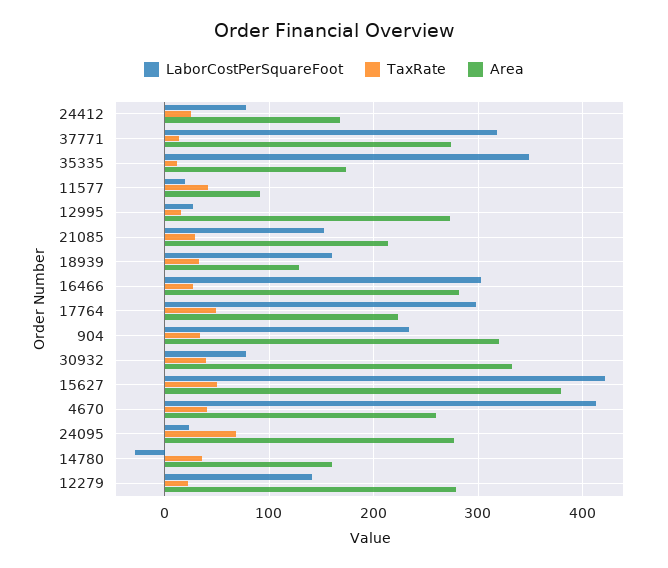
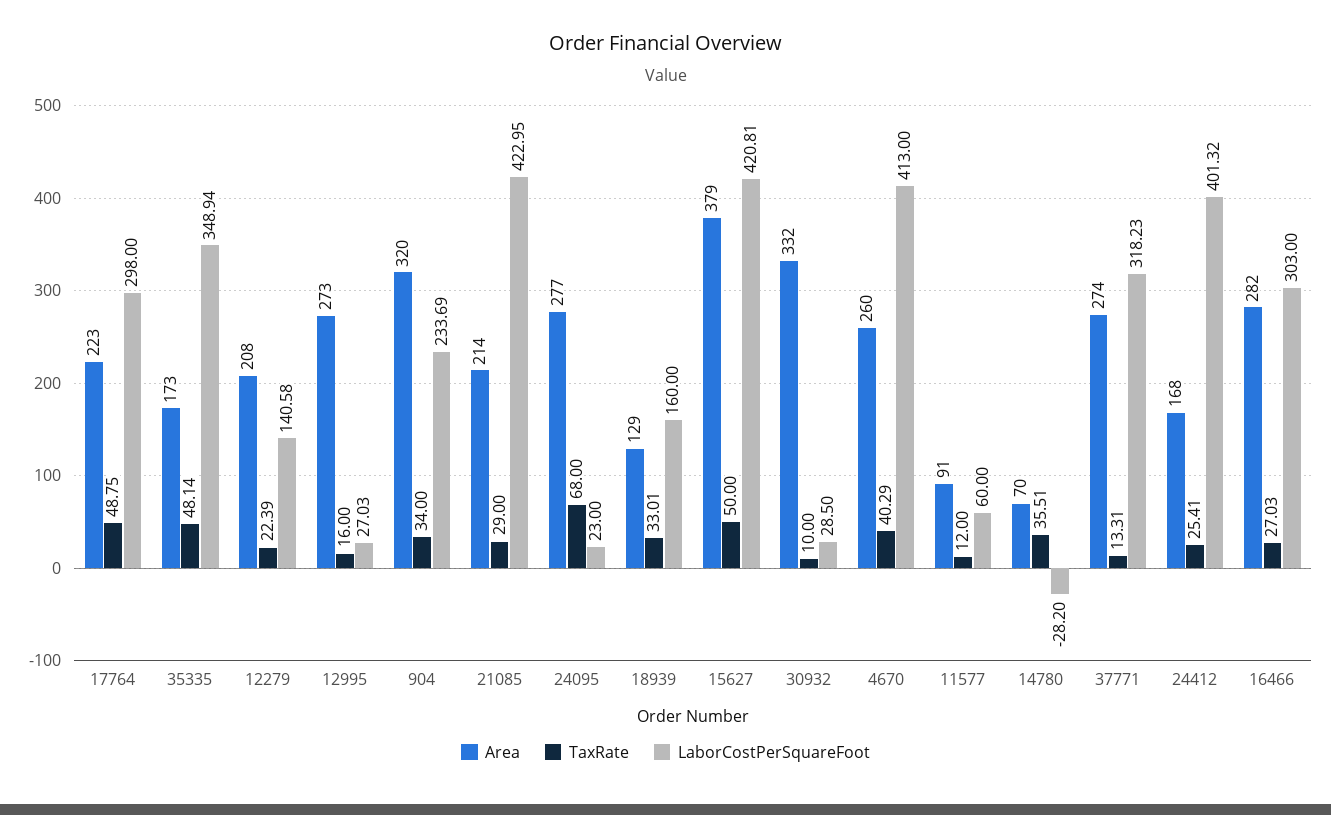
  {
    "LaborCostPerSquareFoot": {
-     "24412": 80,
+     "24412": 401.32,
      "37771": 318.23,
      "35335": 348.94,
-     "11577": 20,
+     "11577": 60,
      "12995": 27.03,
-     "21085": 150,
+     "21085": 422.95,
      "18939": 160,
      "16466": 303,
      "17764": 298,
      "904": 233.69,
-     "30932": 80,
+     "30932": 28.5,
      "15627": 420.81,
      "4670": 413,
      "24095": 23,
      "14780": -28.2,
      "12279": 140.58
    },
    "TaxRate": {
      "24412": 25.41,
      "37771": 13.31,
-     "35335": 10,
+     "35335": 48.14,
-     "11577": 40,
+     "11577": 12,
      "12995": 16,
      "21085": 29,
      "18939": 33.01,
      "16466": 27.03,
      "17764": 48.75,
      "904": 34,
-     "30932": 40,
+     "30932": 10,
      "15627": 50,
      "4670": 40.29,
      "24095": 68,
      "14780": 35.51,
      "12279": 22.39
    },
    "Area": {
      "24412": 168,
      "37771": 274,
      "35335": 173,
      "11577": 91,
      "12995": 273,
      "21085": 214,
      "18939": 129,
      "16466": 282,
      "17764": 223,
      "904": 320,
      "30932": 332,
      "15627": 379,
      "4670": 260,
      "24095": 277,
-     "14780": 160,
+     "14780": 70,
-     "12279": 280
+     "12279": 208
    }
  }

